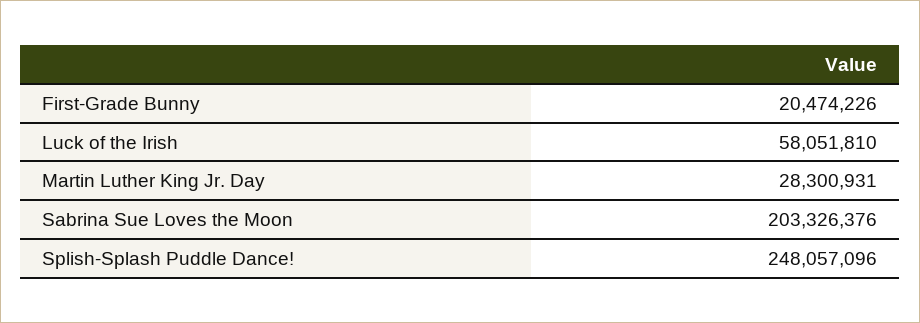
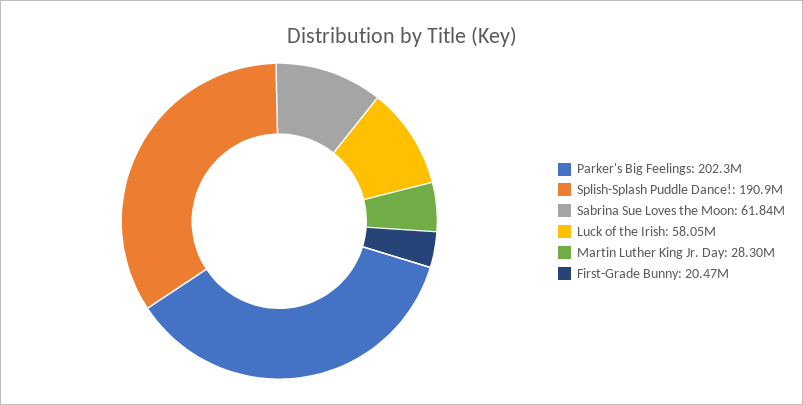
  {
    "First-Grade Bunny": 20474226,
    "Luck of the Irish": 58051810,
    "Martin Luther King Jr. Day": 28300931,
-   "Sabrina Sue Loves the Moon": 203326376,
+   "Sabrina Sue Loves the Moon": 61840000,
-   "Splish-Splash Puddle Dance!": 248057096
+   "Splish-Splash Puddle Dance!": 190900000,
+   "Parker's Big Feelings": 202300000
  }

